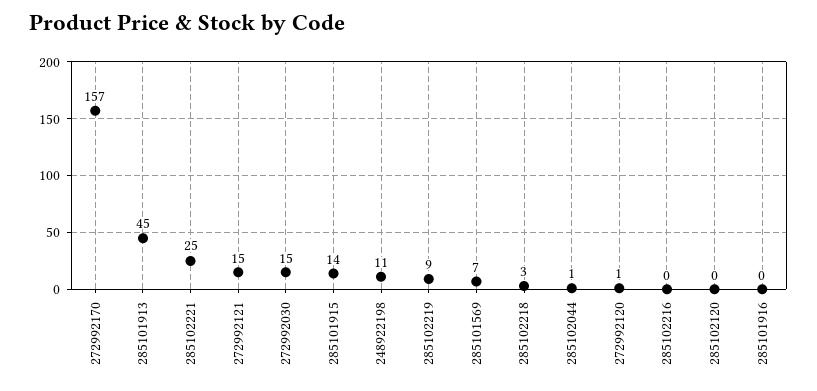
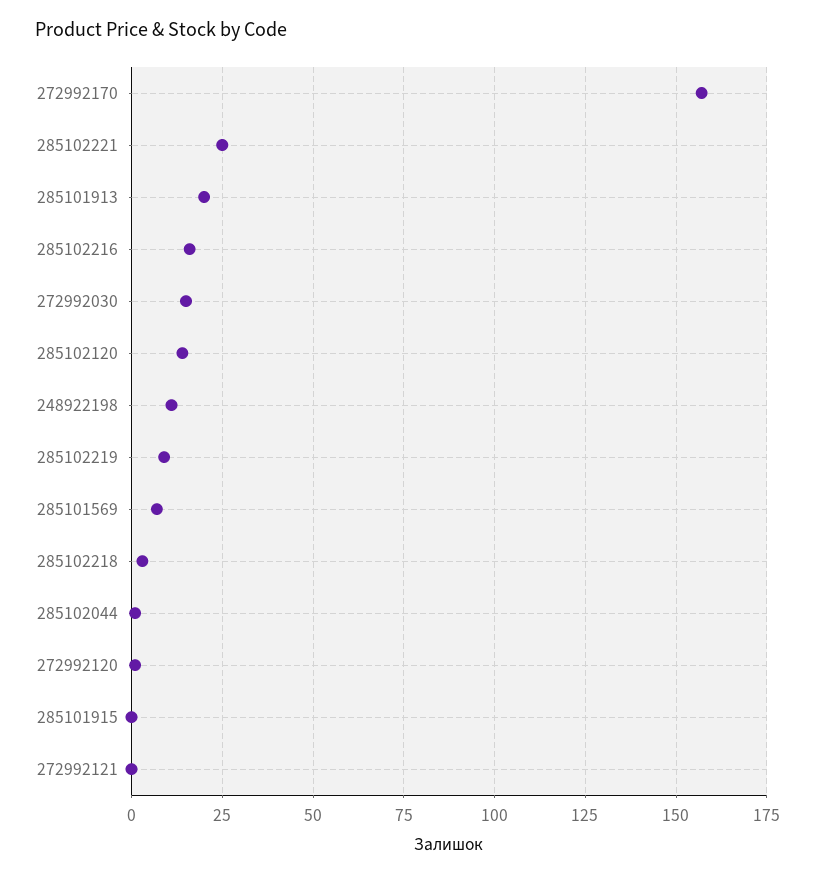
  {
    "272992170": 157,
-   "285101913": 45,
+   "285101913": 20,
    "285102221": 25,
-   "272992121": 15,
+   "272992121": 0,
    "272992030": 15,
-   "285101915": 14,
+   "285101915": 0,
    "248922198": 11,
    "285102219": 9,
    "285101569": 7,
    "285102218": 3,
    "285102044": 1,
    "272992120": 1,
-   "285102216": 0,
+   "285102216": 15,
-   "285102120": 0,
+   "285102120": 15
-   "285101916": 0
  }

